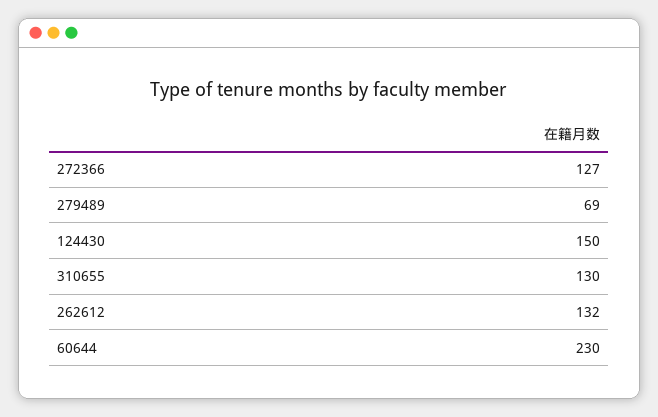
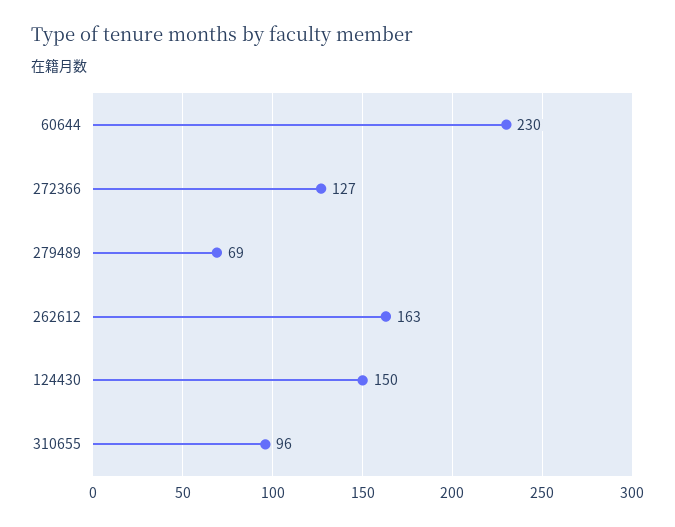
  {
    "272366": 127,
    "279489": 69,
    "124430": 150,
-   "310655": 130,
+   "310655": 96,
-   "262612": 132,
+   "262612": 163,
    "60644": 230
  }

